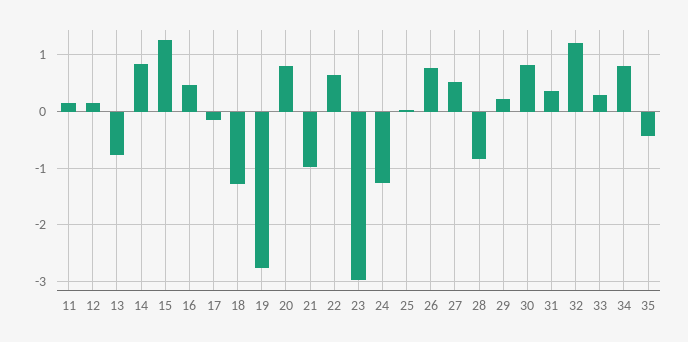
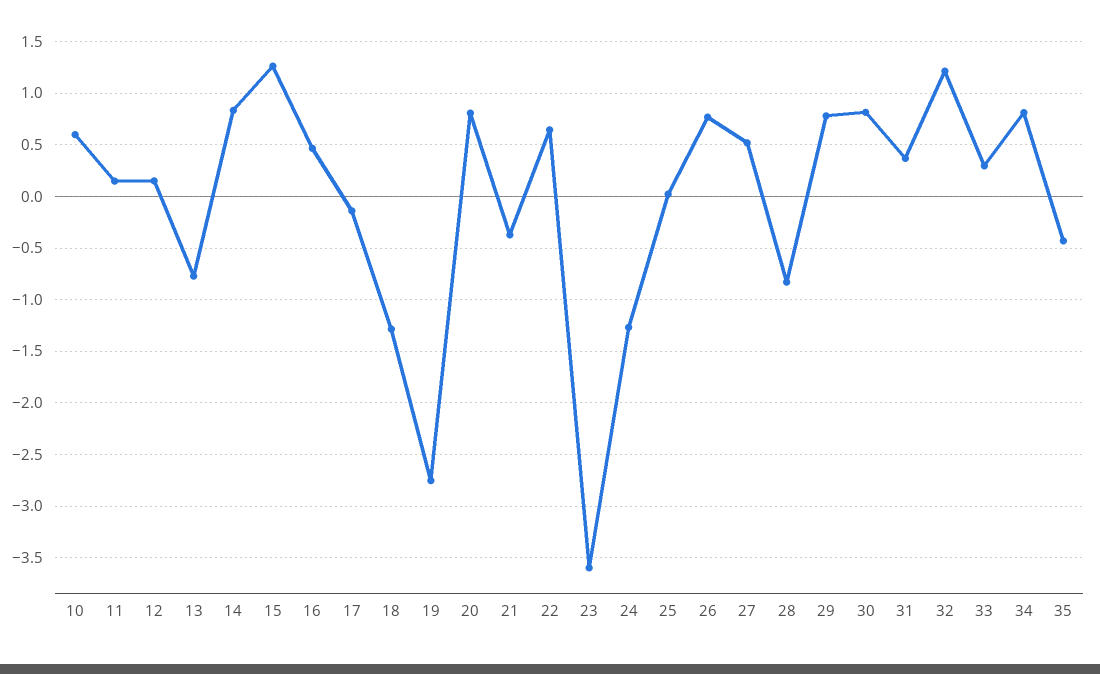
  {
    "11": 0.1,
    "12": 0.2,
    "13": -0.8,
    "14": 0.8,
    "15": 1.3,
    "16": 0.5,
    "17": -0.1,
    "18": -1.3,
    "19": -2.8,
    "20": 0.8,
-   "21": -1,
+   "21": -0.4,
    "22": 0.6,
-   "23": -3,
+   "23": -3.6,
    "24": -1.3,
    "25": 0,
    "26": 0.8,
    "27": 0.5,
    "28": -0.8,
-   "29": 0.2,
+   "29": 0.8,
    "30": 0.8,
    "31": 0.4,
    "32": 1.2,
    "33": 0.3,
    "34": 0.8,
-   "35": -0.4
+   "35": -0.4,
+   "10": 0.6
  }

